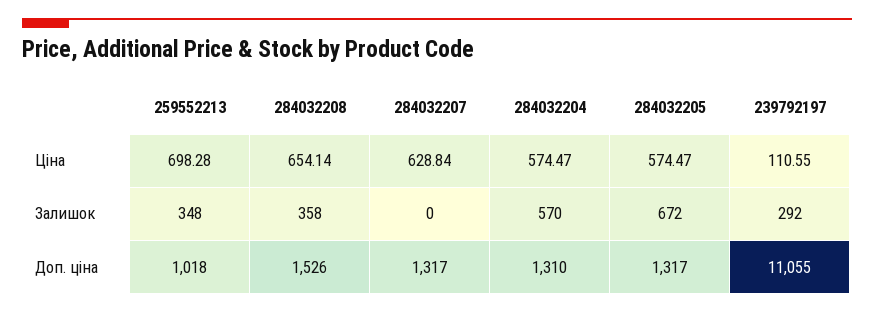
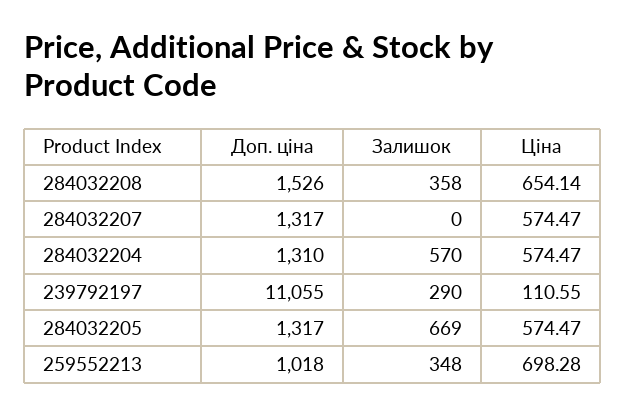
  {
    "259552213": {
      "Ціна": 698.28,
      "Залишок": 348,
      "Доп. ціна": 1018
    },
    "284032208": {
      "Ціна": 654.14,
      "Залишок": 358,
      "Доп. ціна": 1526
    },
    "284032207": {
-     "Ціна": 628.84,
+     "Ціна": 574.47,
      "Залишок": 0,
      "Доп. ціна": 1317
    },
    "284032204": {
      "Ціна": 574.47,
      "Залишок": 570,
      "Доп. ціна": 1310
    },
    "284032205": {
      "Ціна": 574.47,
-     "Залишок": 672,
+     "Залишок": 669,
      "Доп. ціна": 1317
    },
    "239792197": {
      "Ціна": 110.55,
-     "Залишок": 292,
+     "Залишок": 290,
      "Доп. ціна": 11055
    }
  }

